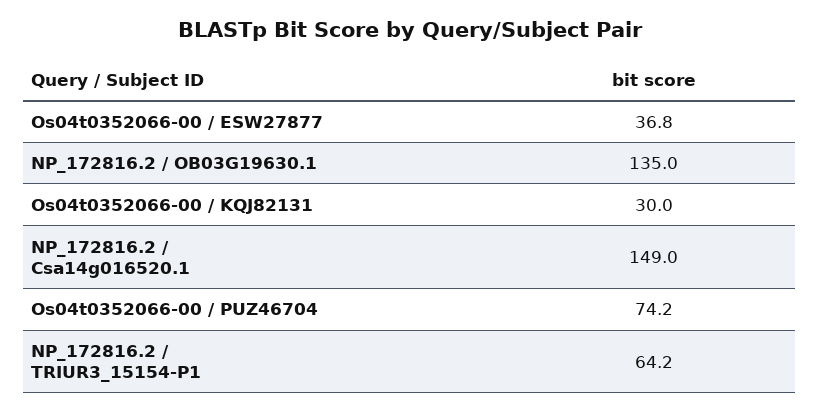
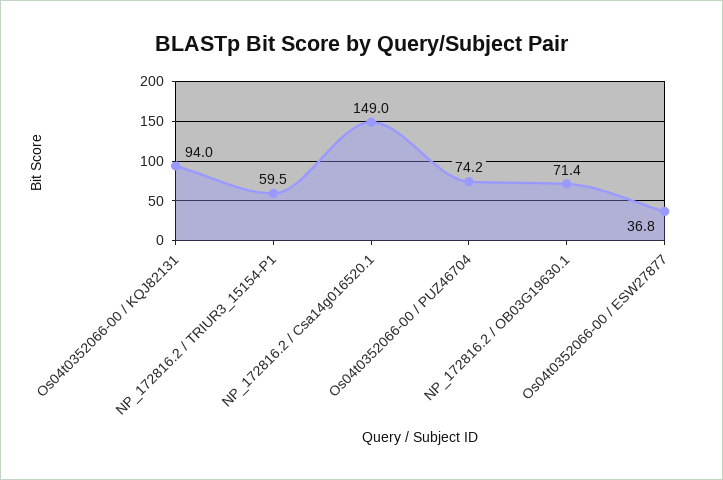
  {
    "Os04t0352066-00 / ESW27877": 36.8,
-   "NP_172816.2 / OB03G19630.1": 135,
+   "NP_172816.2 / OB03G19630.1": 71.4,
-   "Os04t0352066-00 / KQJ82131": 30,
+   "Os04t0352066-00 / KQJ82131": 94,
    "NP_172816.2 / Csa14g016520.1": 149,
    "Os04t0352066-00 / PUZ46704": 74.2,
-   "NP_172816.2 / TRIUR3_15154-P1": 64.2
+   "NP_172816.2 / TRIUR3_15154-P1": 59.5
  }

